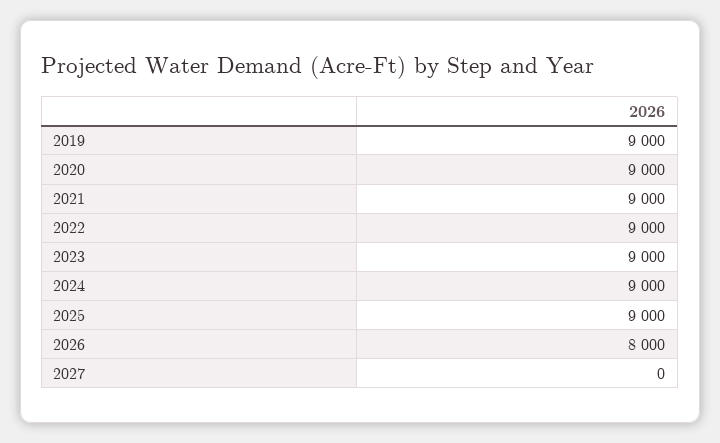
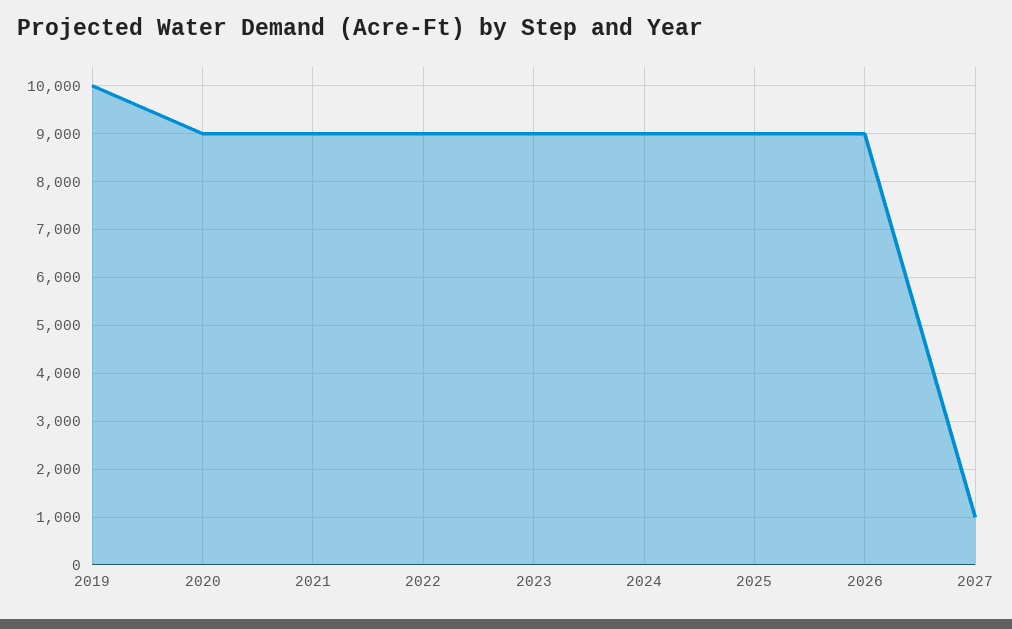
  {
-   "2019": 9000,
+   "2019": 10000,
    "2020": 9000,
    "2021": 9000,
    "2022": 9000,
    "2023": 9000,
    "2024": 9000,
    "2025": 9000,
-   "2026": 8000,
+   "2026": 9000,
-   "2027": 0
+   "2027": 1000
  }

